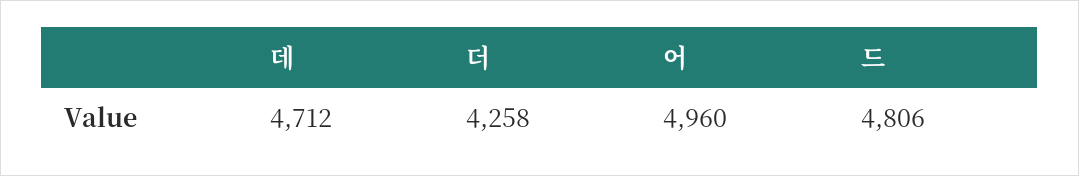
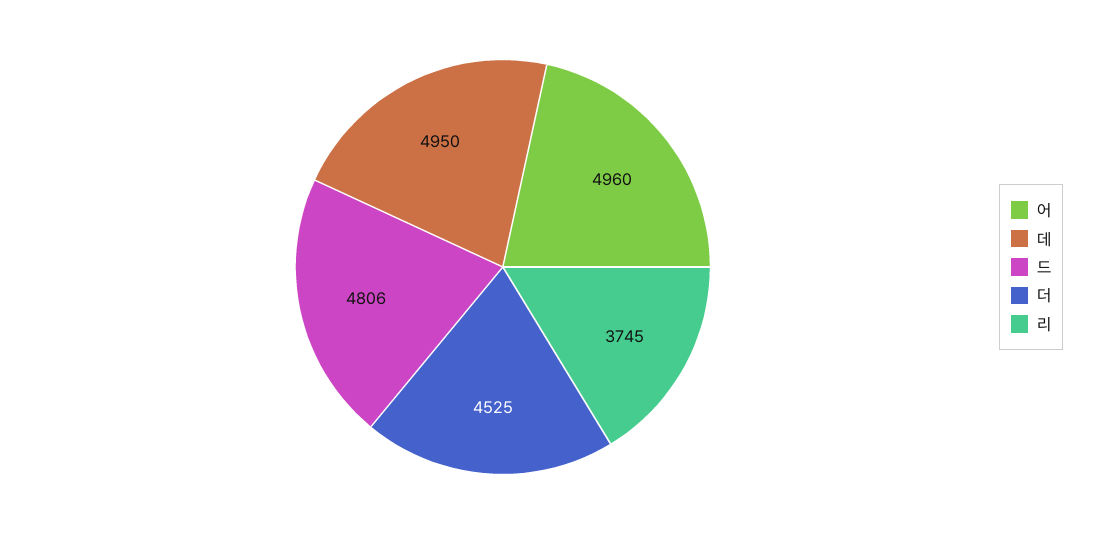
  {
-   "데": 4712,
+   "데": 4950,
-   "더": 4258,
+   "더": 4525,
    "어": 4960,
-   "드": 4806
+   "드": 4806,
+   "리": 3745
  }

